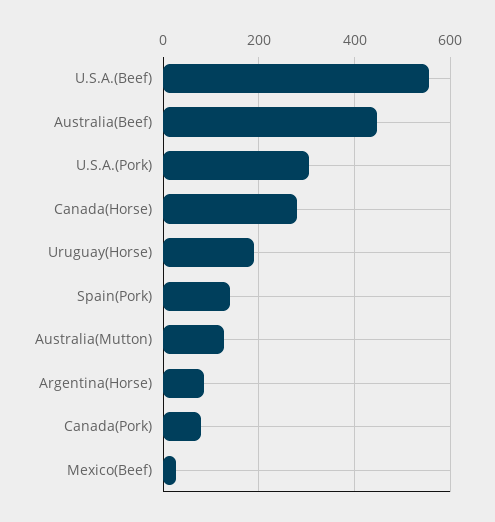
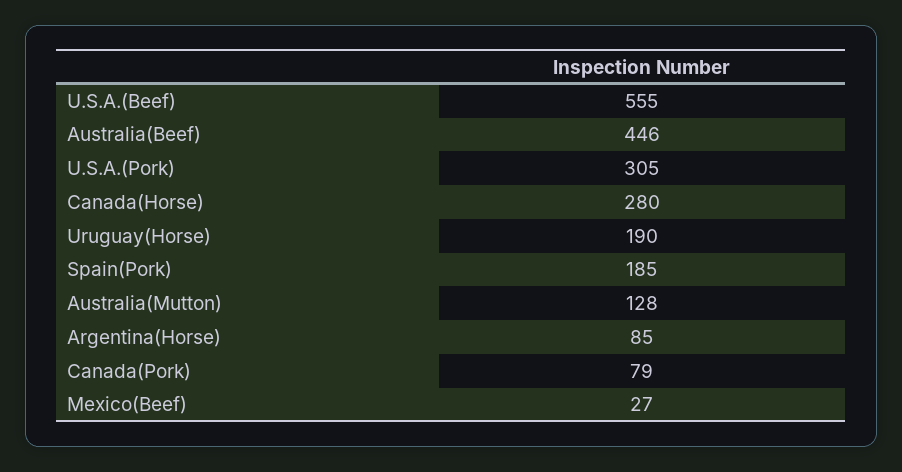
  {
    "U.S.A.(Beef)": 555,
    "Australia(Beef)": 446,
    "U.S.A.(Pork)": 305,
    "Canada(Horse)": 280,
    "Uruguay(Horse)": 190,
-   "Spain(Pork)": 140,
+   "Spain(Pork)": 185,
    "Australia(Mutton)": 128,
    "Argentina(Horse)": 85,
    "Canada(Pork)": 79,
    "Mexico(Beef)": 27
  }

